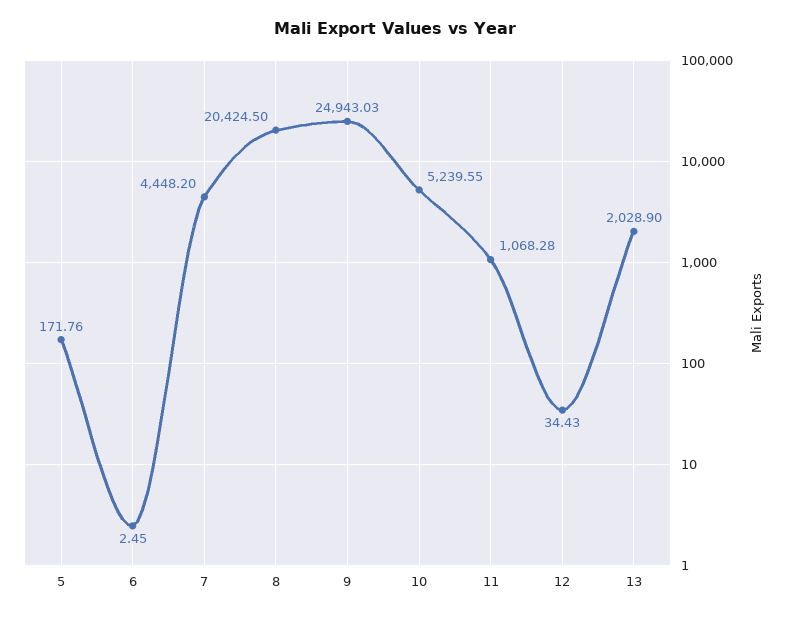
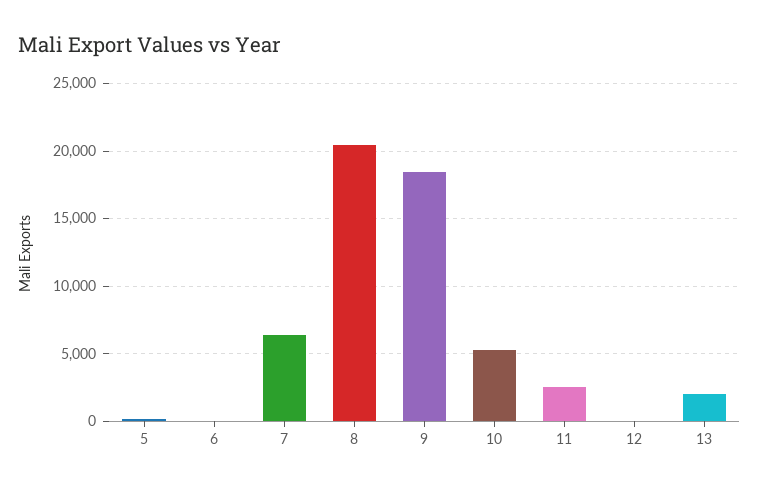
  {
    "5": 171.76,
    "6": 2.45,
-   "7": 4448.2,
+   "7": 6500,
    "8": 20424.5,
-   "9": 24943.03,
+   "9": 18500,
    "10": 5239.55,
-   "11": 1068.28,
+   "11": 2500,
    "12": 34.43,
    "13": 2028.9
  }

